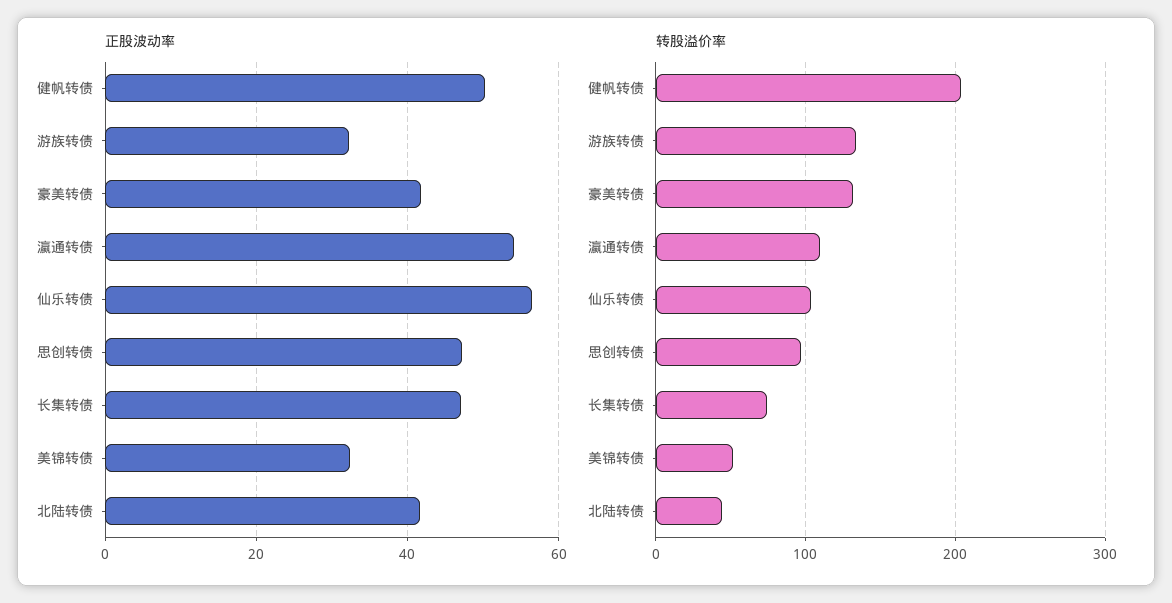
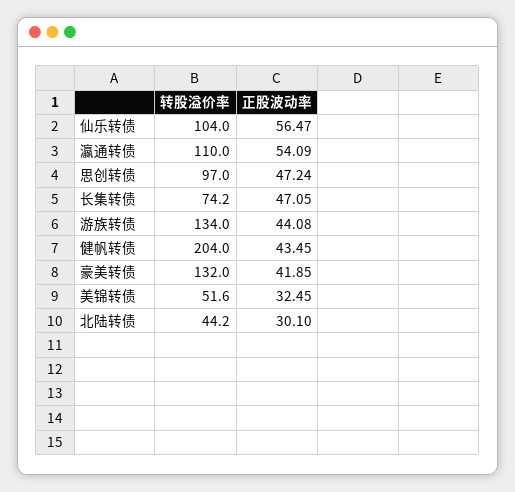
  {
    "正股波动率": {
-     "健帆转债": 50,
+     "健帆转债": 43.45,
-     "游族转债": 32,
+     "游族转债": 44.08,
      "豪美转债": 41.85,
      "瀛通转债": 54.09,
      "仙乐转债": 56.47,
      "思创转债": 47.24,
      "长集转债": 47.05,
      "美锦转债": 32.45,
-     "北陆转债": 42
+     "北陆转债": 30.1
    },
    "转股溢价率": {
      "健帆转债": 204,
      "游族转债": 134,
      "豪美转债": 132,
      "瀛通转债": 110,
      "仙乐转债": 104,
      "思创转债": 97,
      "长集转债": 74.2,
      "美锦转债": 51.6,
      "北陆转债": 44.2
    }
  }

